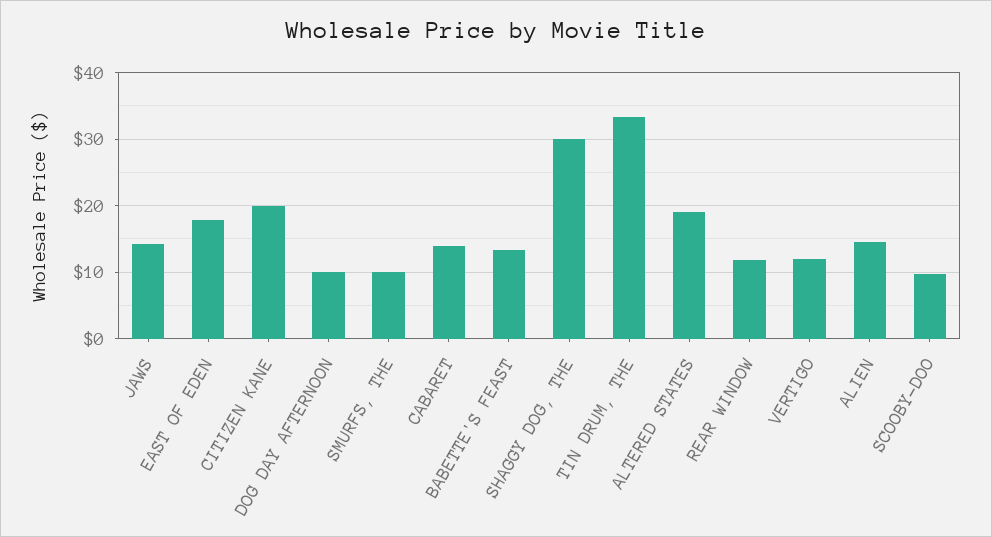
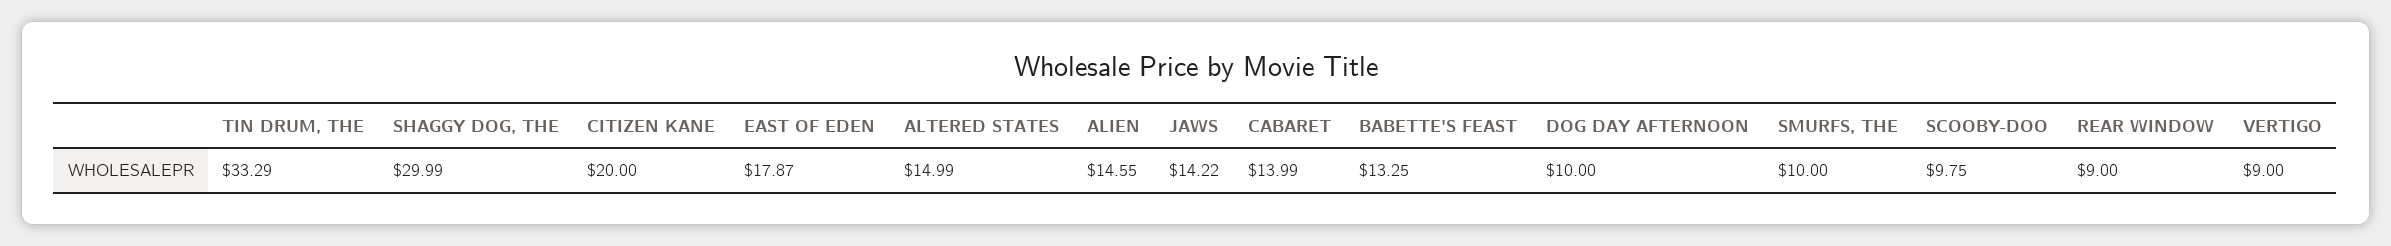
  {
    "JAWS": 14.22,
    "EAST OF EDEN": 17.87,
    "CITIZEN KANE": 20,
    "DOG DAY AFTERNOON": 10,
    "SMURFS, THE": 10,
    "CABARET": 13.99,
    "BABETTE'S FEAST": 13.25,
    "SHAGGY DOG, THE": 29.99,
    "TIN DRUM, THE": 33.29,
-   "ALTERED STATES": 19,
+   "ALTERED STATES": 14.99,
-   "REAR WINDOW": 12,
+   "REAR WINDOW": 9,
-   "VERTIGO": 12,
+   "VERTIGO": 9,
    "ALIEN": 14.55,
    "SCOOBY-DOO": 9.75
  }

